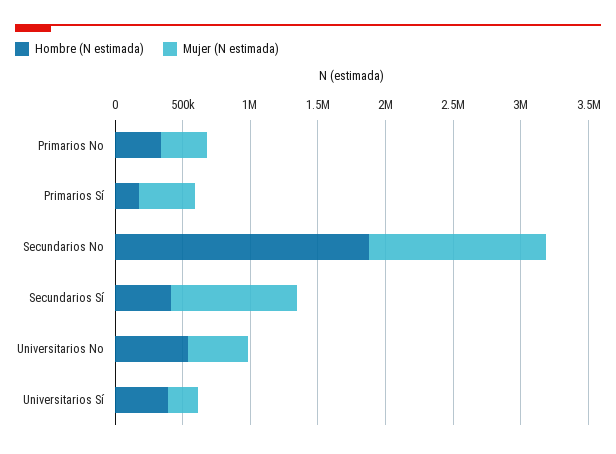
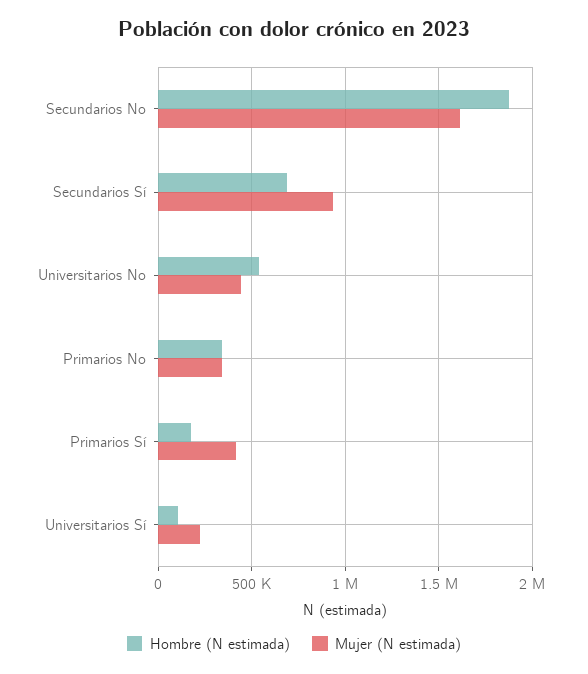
  {
    "Hombre (N estimada)": {
      "Primarios No": 350000,
      "Primarios Sí": 200000,
      "Secundarios No": 1900000,
-     "Secundarios Sí": 400000,
+     "Secundarios Sí": 700000,
      "Universitarios No": 550000,
-     "Universitarios Sí": 400000
+     "Universitarios Sí": 100000
    },
    "Mujer (N estimada)": {
      "Primarios No": 350000,
      "Primarios Sí": 400000,
-     "Secundarios No": 1300000,
+     "Secundarios No": 1600000,
      "Secundarios Sí": 950000,
      "Universitarios No": 450000,
      "Universitarios Sí": 200000
    }
  }

